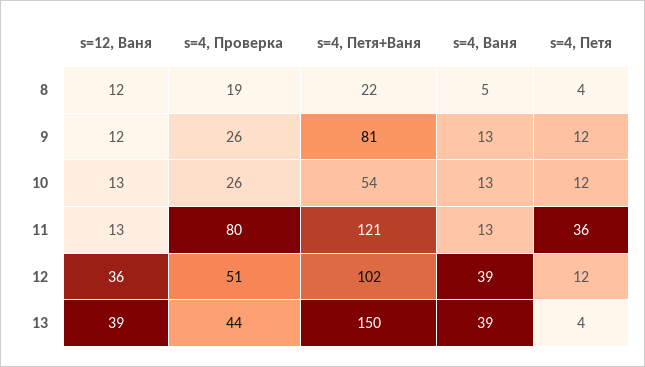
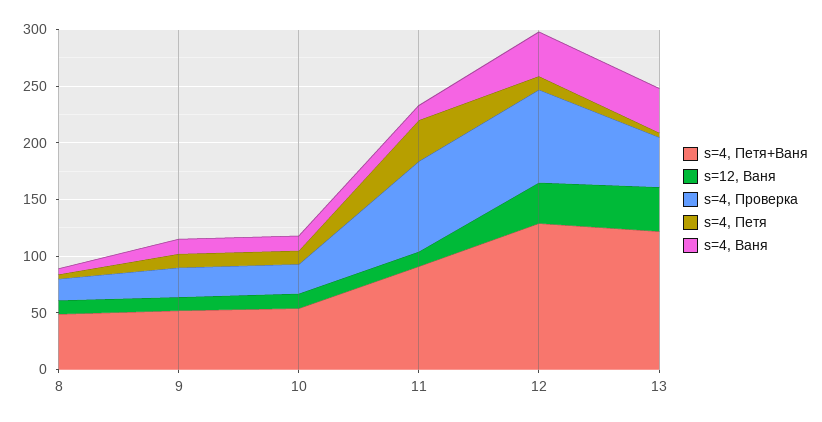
  {
    "s=12, Ваня": {
      "8": 12,
      "9": 12,
      "10": 13,
      "11": 13,
      "12": 36,
      "13": 39
    },
    "s=4, Проверка": {
      "8": 19,
      "9": 26,
      "10": 26,
      "11": 80,
-     "12": 51,
+     "12": 80,
      "13": 44
    },
    "s=4, Петя+Ваня": {
-     "8": 22,
+     "8": 50,
-     "9": 81,
+     "9": 50,
      "10": 54,
-     "11": 121,
+     "11": 90,
-     "12": 102,
+     "12": 130,
-     "13": 150
+     "13": 120
    },
    "s=4, Ваня": {
      "8": 5,
      "9": 13,
      "10": 13,
      "11": 13,
      "12": 39,
      "13": 39
    },
    "s=4, Петя": {
      "8": 4,
      "9": 12,
      "10": 12,
      "11": 36,
      "12": 12,
      "13": 4
    }
  }

